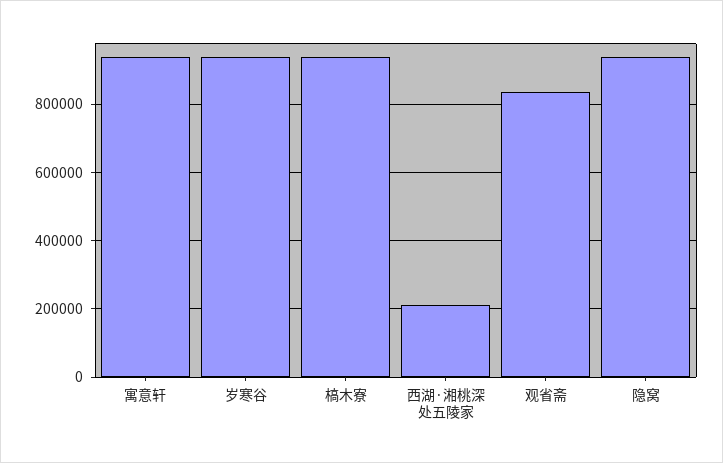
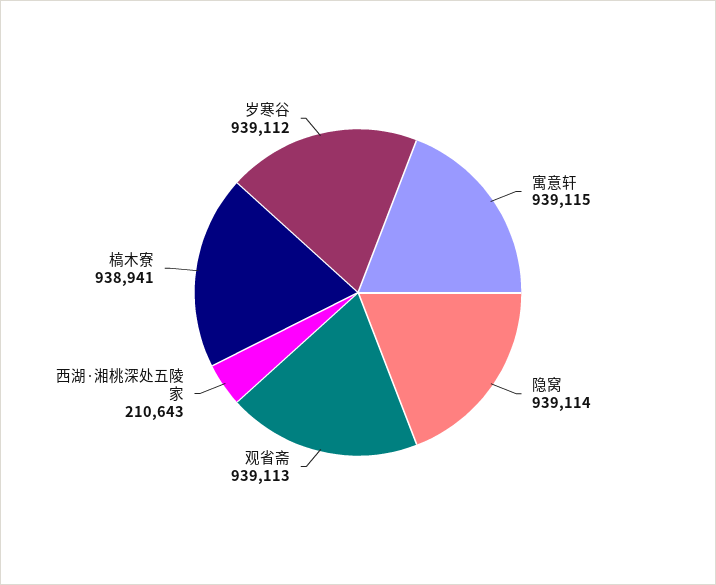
  {
    "寓意轩": 939115,
    "岁寒谷": 939112,
    "槁木寮": 938941,
    "西湖·湘桃深处五陵家": 210643,
-   "观省斋": 840000,
+   "观省斋": 939113,
    "隐窝": 939114
  }

